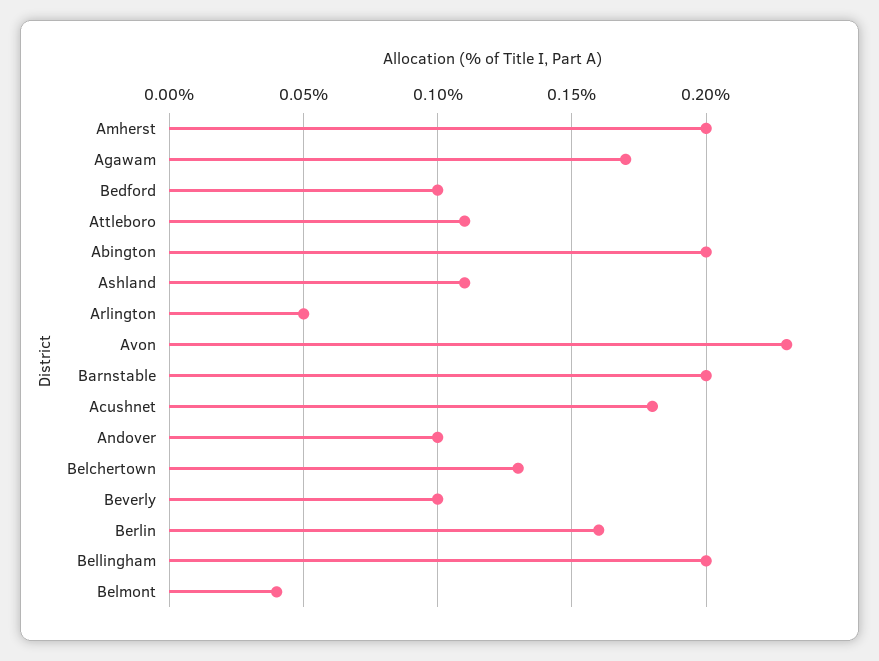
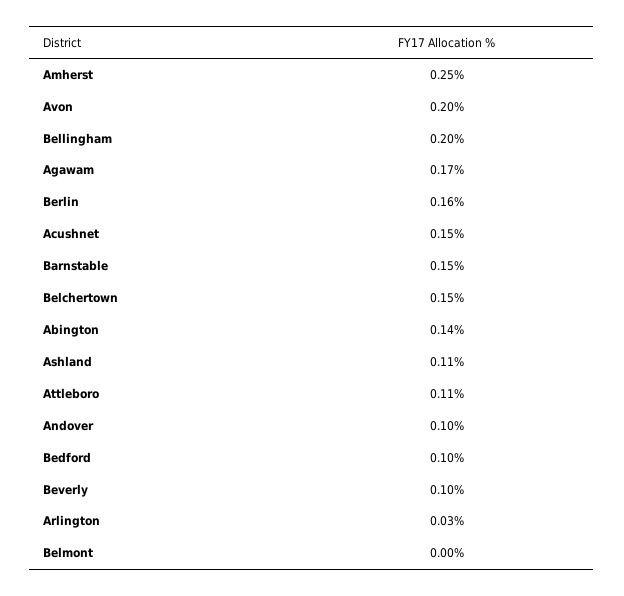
  {
-   "Amherst": 0.2,
+   "Amherst": 0.25,
    "Agawam": 0.17,
    "Bedford": 0.1,
    "Attleboro": 0.11,
-   "Abington": 0.2,
+   "Abington": 0.14,
    "Ashland": 0.11,
-   "Arlington": 0.05,
+   "Arlington": 0.03,
-   "Avon": 0.23,
+   "Avon": 0.2,
-   "Barnstable": 0.2,
+   "Barnstable": 0.15,
-   "Acushnet": 0.18,
+   "Acushnet": 0.15,
    "Andover": 0.1,
-   "Belchertown": 0.13,
+   "Belchertown": 0.15,
    "Beverly": 0.1,
    "Berlin": 0.16,
    "Bellingham": 0.2,
-   "Belmont": 0.04
+   "Belmont": 0
  }

